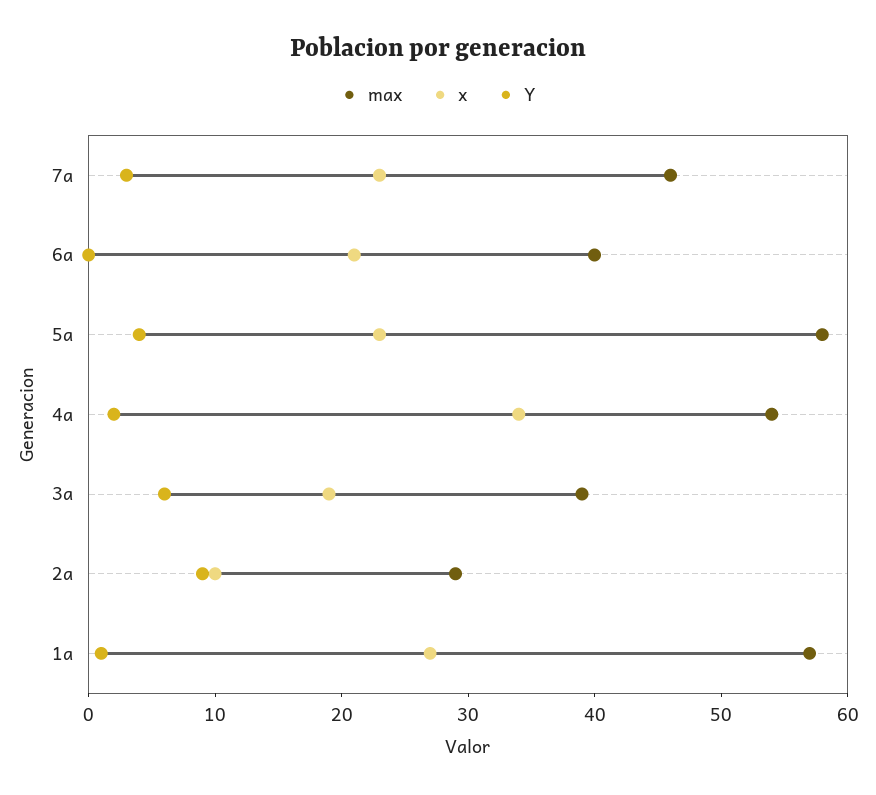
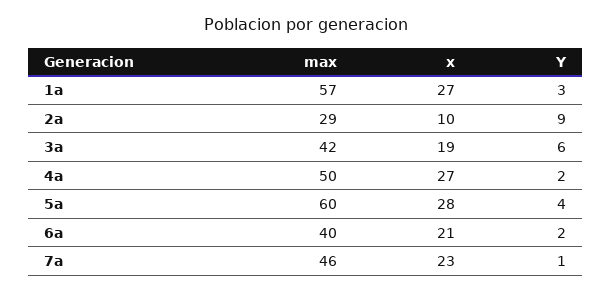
  {
    "max": {
      "7a": 46,
      "6a": 40,
-     "5a": 58,
+     "5a": 60,
-     "4a": 54,
+     "4a": 50,
-     "3a": 39,
+     "3a": 42,
      "2a": 29,
      "1a": 57
    },
    "x": {
      "7a": 23,
      "6a": 21,
-     "5a": 23,
+     "5a": 28,
-     "4a": 34,
+     "4a": 27,
      "3a": 19,
      "2a": 10,
      "1a": 27
    },
    "Y": {
-     "7a": 3,
+     "7a": 1,
-     "6a": 0,
+     "6a": 2,
      "5a": 4,
      "4a": 2,
      "3a": 6,
      "2a": 9,
-     "1a": 1
+     "1a": 3
    }
  }

